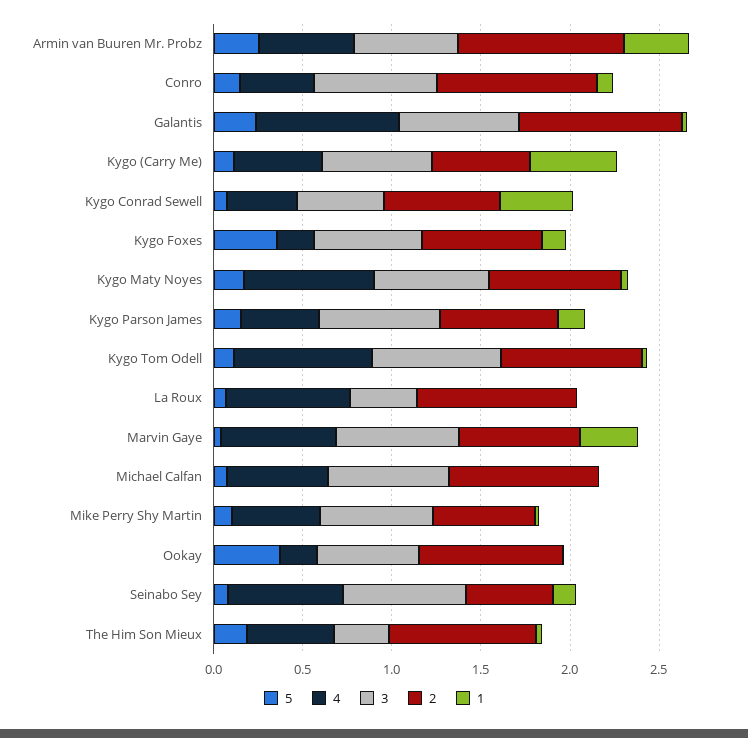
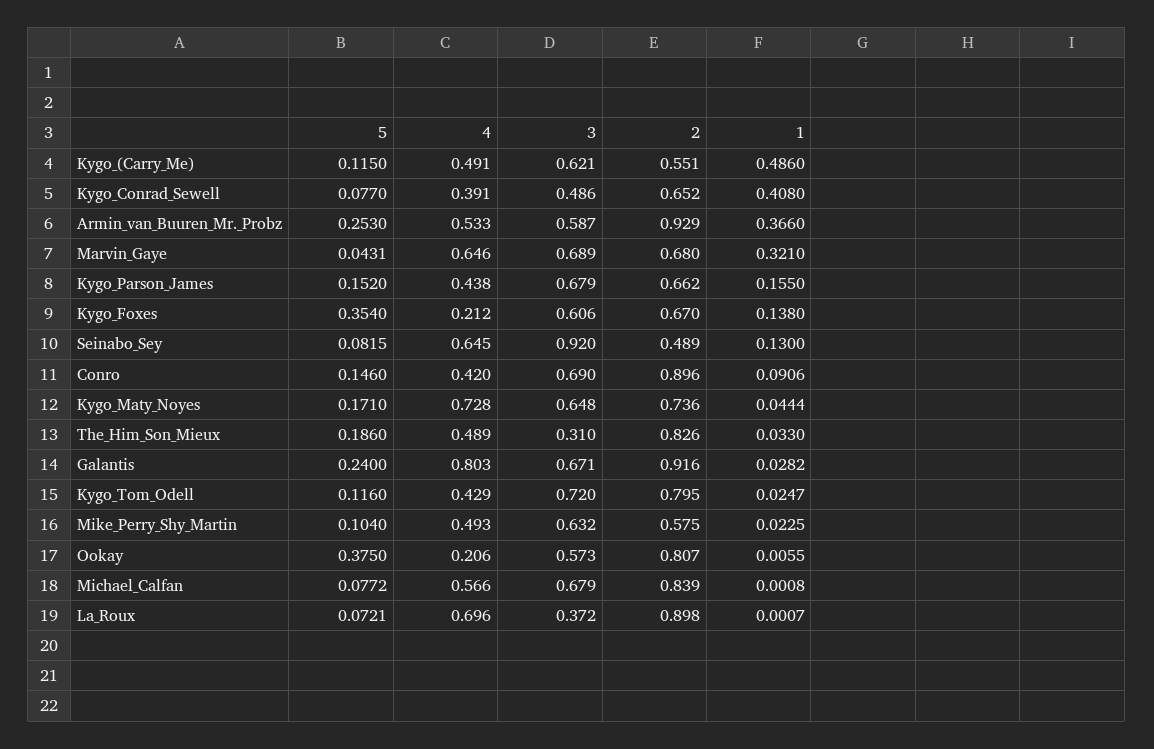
  {
    "5": {
      "Armin van Buuren Mr. Probz": 0.253,
      "Conro": 0.146,
      "Galantis": 0.24,
      "Kygo (Carry Me)": 0.115,
      "Kygo Conrad Sewell": 0.077,
      "Kygo Foxes": 0.354,
      "Kygo Maty Noyes": 0.171,
      "Kygo Parson James": 0.152,
      "Kygo Tom Odell": 0.116,
      "La Roux": 0.0721,
      "Marvin Gaye": 0.0431,
      "Michael Calfan": 0.0772,
      "Mike Perry Shy Martin": 0.104,
      "Ookay": 0.375,
      "Seinabo Sey": 0.0815,
      "The Him Son Mieux": 0.186
    },
    "4": {
      "Armin van Buuren Mr. Probz": 0.533,
      "Conro": 0.42,
      "Galantis": 0.803,
      "Kygo (Carry Me)": 0.491,
      "Kygo Conrad Sewell": 0.391,
      "Kygo Foxes": 0.212,
      "Kygo Maty Noyes": 0.728,
      "Kygo Parson James": 0.438,
-     "Kygo Tom Odell": 0.8,
+     "Kygo Tom Odell": 0.429,
      "La Roux": 0.696,
      "Marvin Gaye": 0.646,
      "Michael Calfan": 0.566,
      "Mike Perry Shy Martin": 0.493,
      "Ookay": 0.206,
      "Seinabo Sey": 0.645,
      "The Him Son Mieux": 0.489
    },
    "3": {
      "Armin van Buuren Mr. Probz": 0.587,
      "Conro": 0.69,
      "Galantis": 0.671,
      "Kygo (Carry Me)": 0.621,
      "Kygo Conrad Sewell": 0.486,
      "Kygo Foxes": 0.606,
      "Kygo Maty Noyes": 0.648,
      "Kygo Parson James": 0.679,
      "Kygo Tom Odell": 0.72,
      "La Roux": 0.372,
      "Marvin Gaye": 0.689,
      "Michael Calfan": 0.679,
      "Mike Perry Shy Martin": 0.632,
      "Ookay": 0.573,
-     "Seinabo Sey": 0.7,
+     "Seinabo Sey": 0.92,
      "The Him Son Mieux": 0.31
    },
    "2": {
      "Armin van Buuren Mr. Probz": 0.929,
      "Conro": 0.896,
      "Galantis": 0.916,
      "Kygo (Carry Me)": 0.551,
      "Kygo Conrad Sewell": 0.652,
      "Kygo Foxes": 0.67,
      "Kygo Maty Noyes": 0.736,
      "Kygo Parson James": 0.662,
      "Kygo Tom Odell": 0.795,
      "La Roux": 0.898,
      "Marvin Gaye": 0.68,
      "Michael Calfan": 0.839,
      "Mike Perry Shy Martin": 0.575,
      "Ookay": 0.807,
      "Seinabo Sey": 0.489,
      "The Him Son Mieux": 0.826
    },
    "1": {
      "Armin van Buuren Mr. Probz": 0.366,
      "Conro": 0.0906,
      "Galantis": 0.0282,
      "Kygo (Carry Me)": 0.486,
      "Kygo Conrad Sewell": 0.408,
      "Kygo Foxes": 0.138,
      "Kygo Maty Noyes": 0.0444,
      "Kygo Parson James": 0.155,
      "Kygo Tom Odell": 0.0247,
      "La Roux": 0.0007,
      "Marvin Gaye": 0.321,
      "Michael Calfan": 0.0008,
      "Mike Perry Shy Martin": 0.0225,
      "Ookay": 0.0055,
      "Seinabo Sey": 0.13,
      "The Him Son Mieux": 0.033
    }
  }

